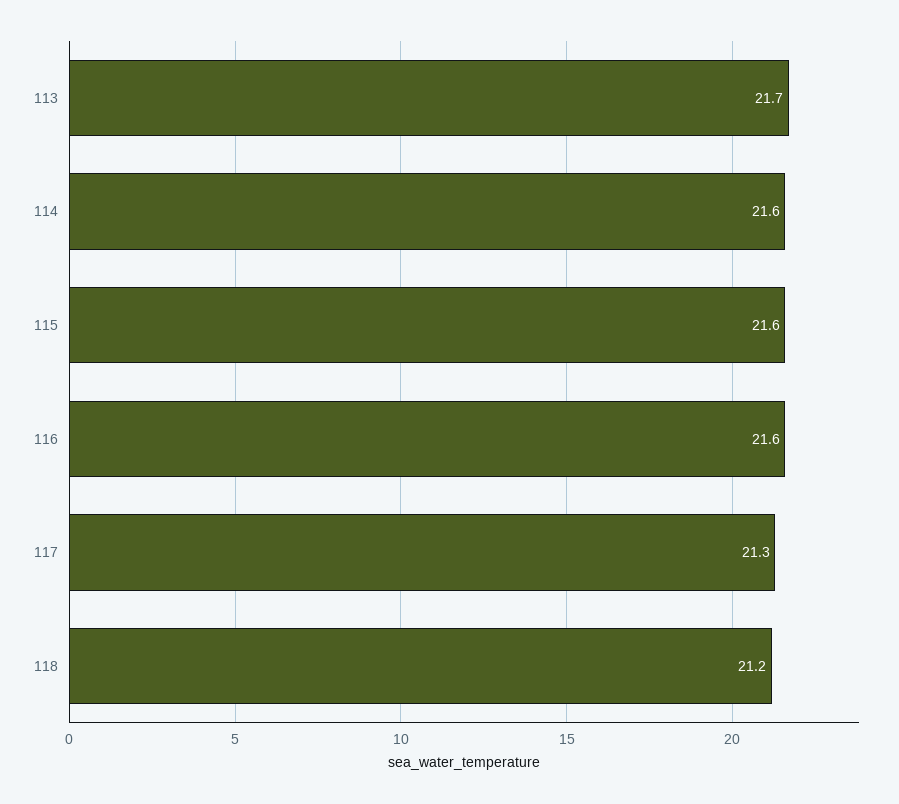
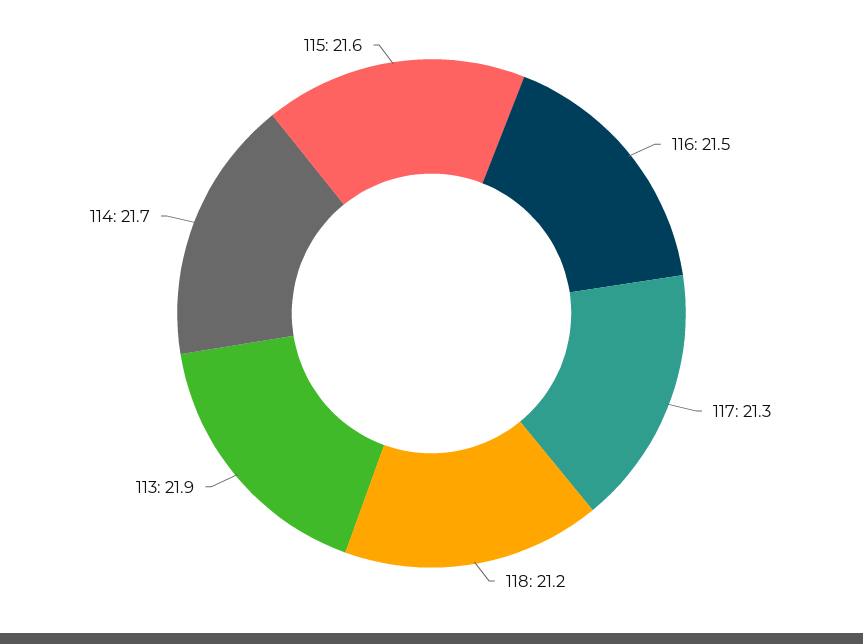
  {
-   "113": 21.7,
+   "113": 21.9,
-   "114": 21.6,
+   "114": 21.7,
    "115": 21.6,
-   "116": 21.6,
+   "116": 21.5,
    "117": 21.3,
    "118": 21.2
  }

